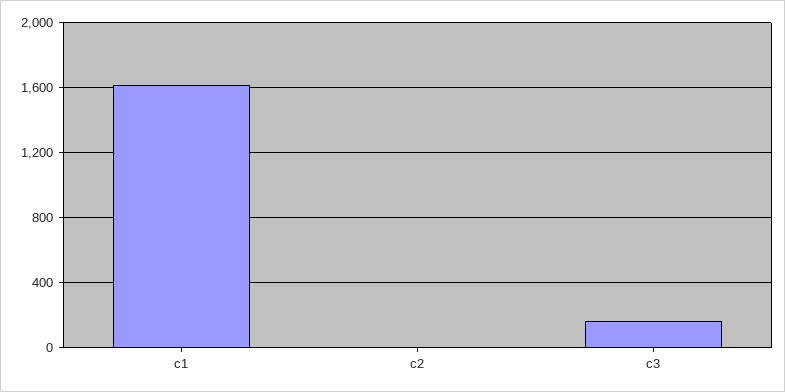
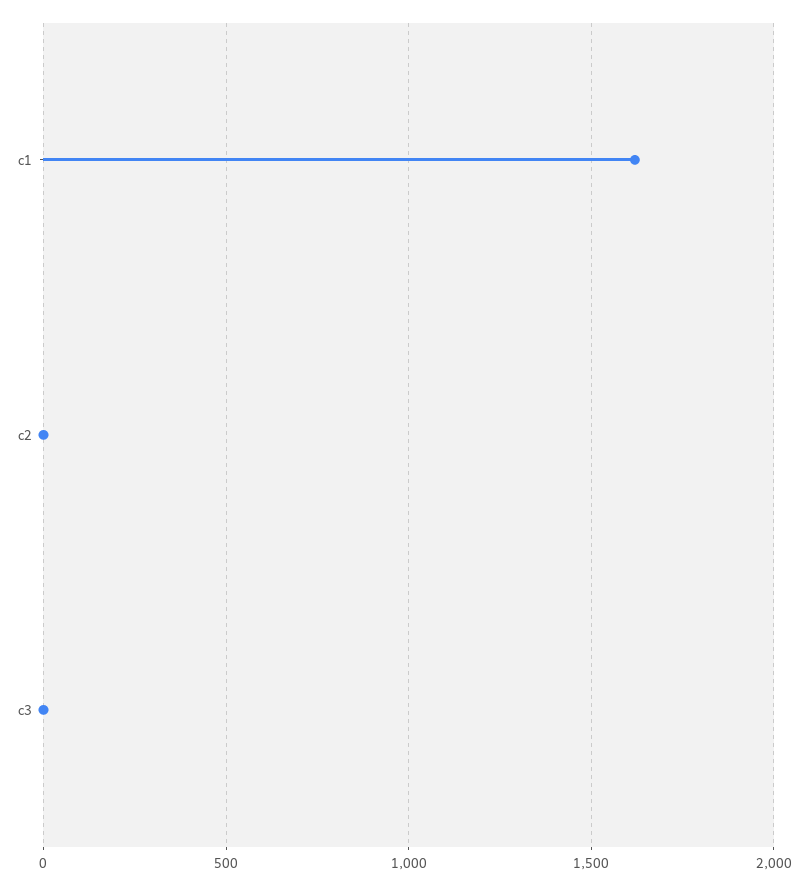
  {
    "c1": 1600,
    "c2": 0,
-   "c3": 150
+   "c3": 0
  }

